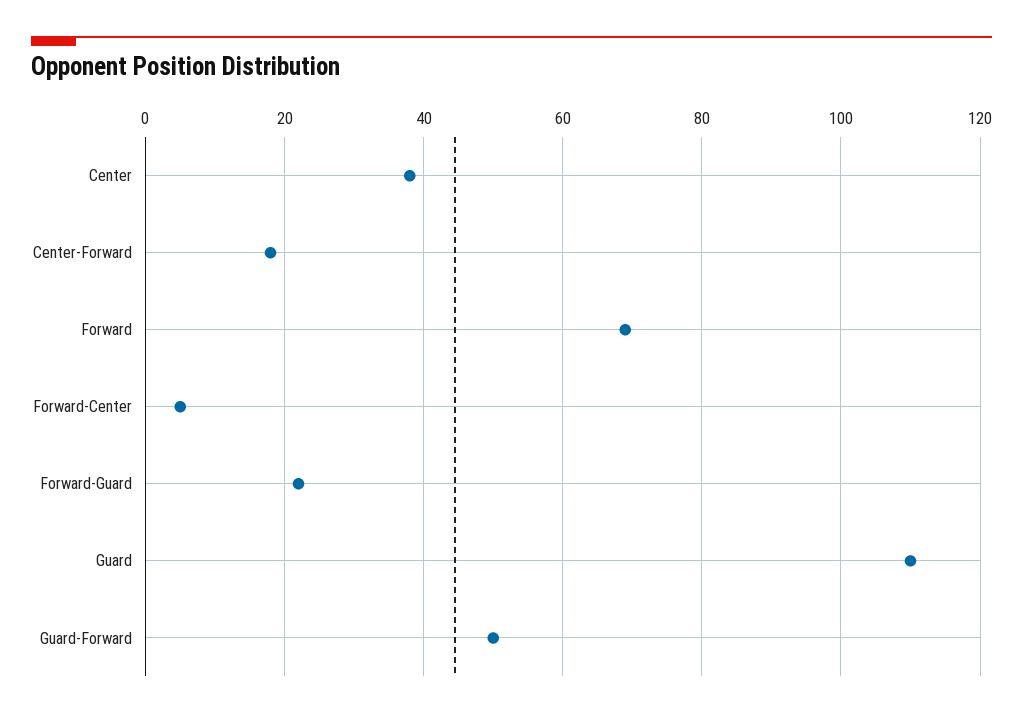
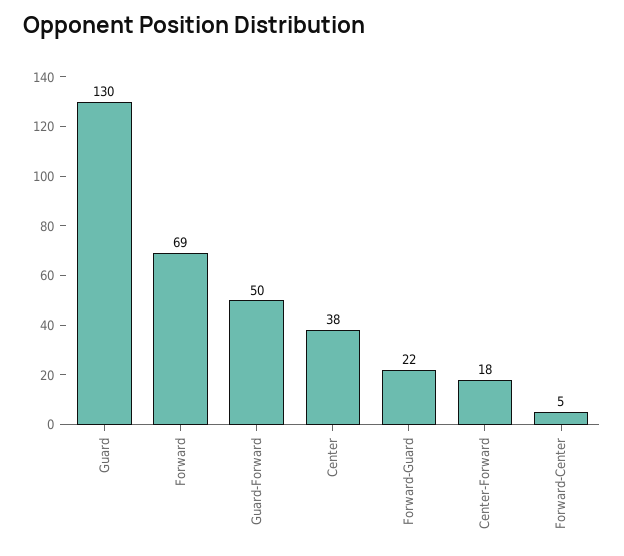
  {
    "Center": 38,
    "Center-Forward": 18,
    "Forward": 69,
    "Forward-Center": 5,
    "Forward-Guard": 22,
-   "Guard": 110,
+   "Guard": 130,
    "Guard-Forward": 50
  }

